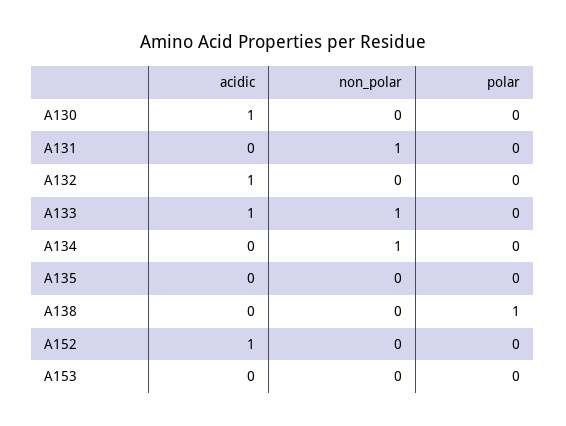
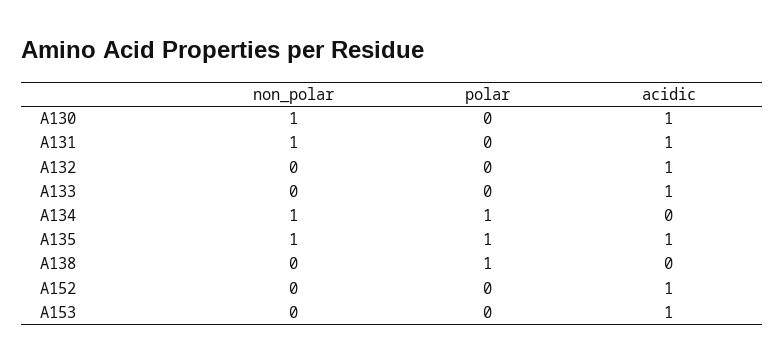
  {
    "acidic": {
      "A130": 1,
-     "A131": 0,
+     "A131": 1,
      "A132": 1,
      "A133": 1,
      "A134": 0,
-     "A135": 0,
+     "A135": 1,
      "A138": 0,
      "A152": 1,
-     "A153": 0
+     "A153": 1
    },
    "non_polar": {
-     "A130": 0,
+     "A130": 1,
      "A131": 1,
      "A132": 0,
-     "A133": 1,
+     "A133": 0,
      "A134": 1,
-     "A135": 0,
+     "A135": 1,
      "A138": 0,
      "A152": 0,
      "A153": 0
    },
    "polar": {
      "A130": 0,
      "A131": 0,
      "A132": 0,
      "A133": 0,
-     "A134": 0,
+     "A134": 1,
-     "A135": 0,
+     "A135": 1,
      "A138": 1,
      "A152": 0,
      "A153": 0
    }
  }

